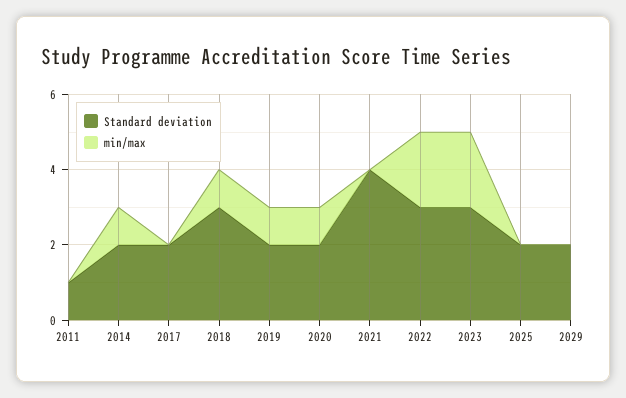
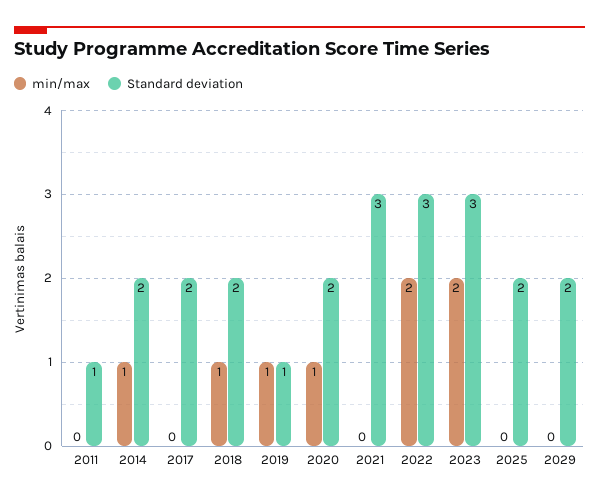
  {
    "Standard deviation": {
      "2011": 1,
      "2014": 2,
      "2017": 2,
-     "2018": 3,
+     "2018": 2,
-     "2019": 2,
+     "2019": 1,
      "2020": 2,
-     "2021": 4,
+     "2021": 3,
      "2022": 3,
      "2023": 3,
      "2025": 2,
      "2029": 2
    },
    "min/max": {
      "2011": 0,
      "2014": 1,
      "2017": 0,
      "2018": 1,
      "2019": 1,
      "2020": 1,
      "2021": 0,
      "2022": 2,
      "2023": 2,
      "2025": 0,
      "2029": 0
    }
  }

